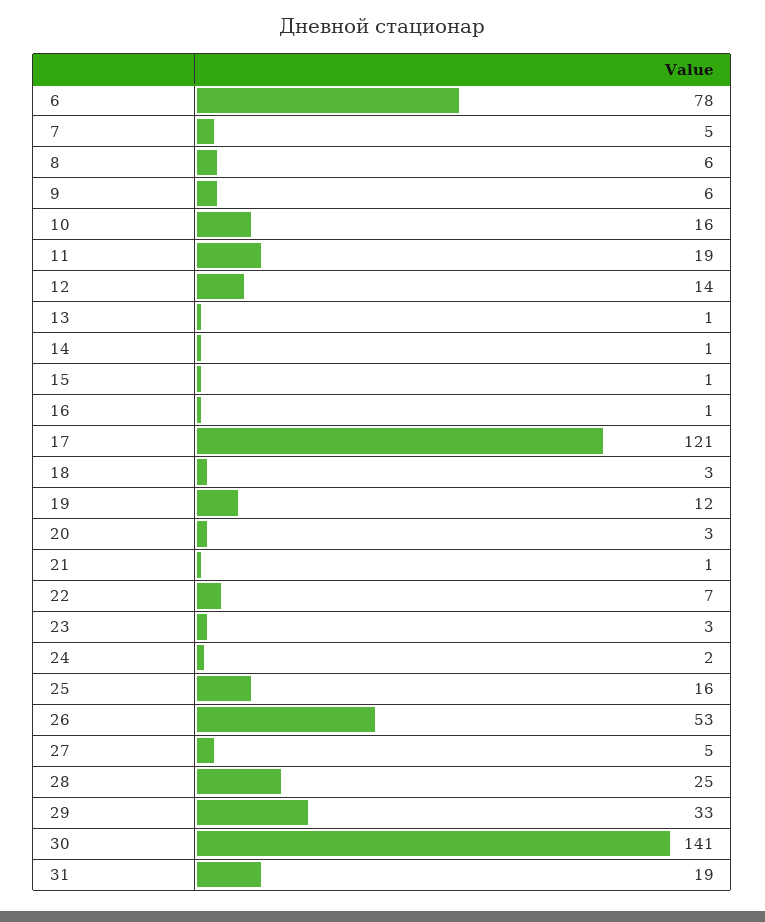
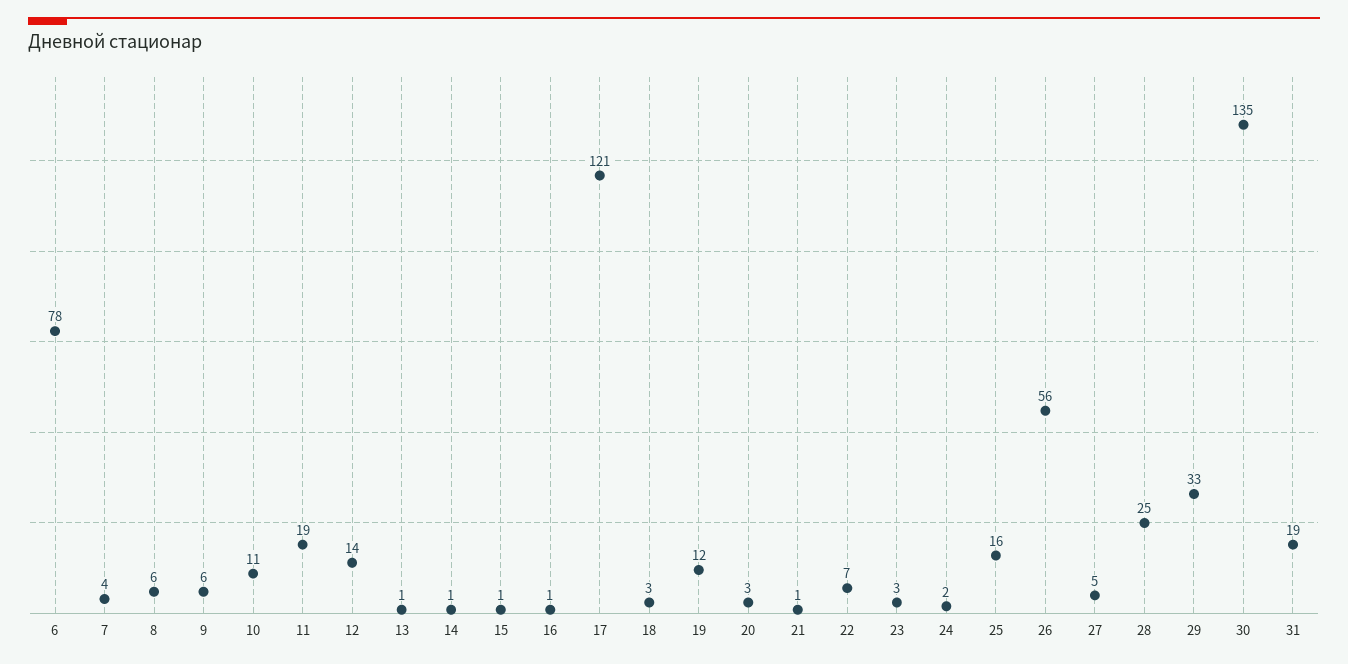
  {
    "6": 78,
-   "7": 5,
+   "7": 4,
    "8": 6,
    "9": 6,
-   "10": 16,
+   "10": 11,
    "11": 19,
    "12": 14,
    "13": 1,
    "14": 1,
    "15": 1,
    "16": 1,
    "17": 121,
    "18": 3,
    "19": 12,
    "20": 3,
    "21": 1,
    "22": 7,
    "23": 3,
    "24": 2,
    "25": 16,
-   "26": 53,
+   "26": 56,
    "27": 5,
    "28": 25,
    "29": 33,
-   "30": 141,
+   "30": 135,
    "31": 19
  }

